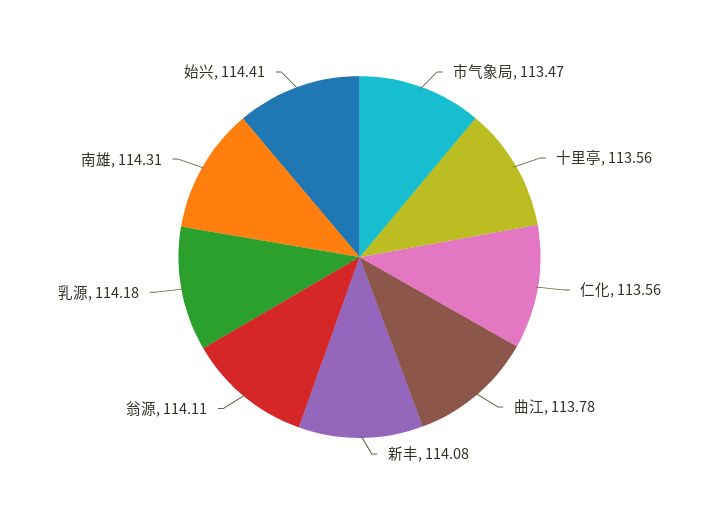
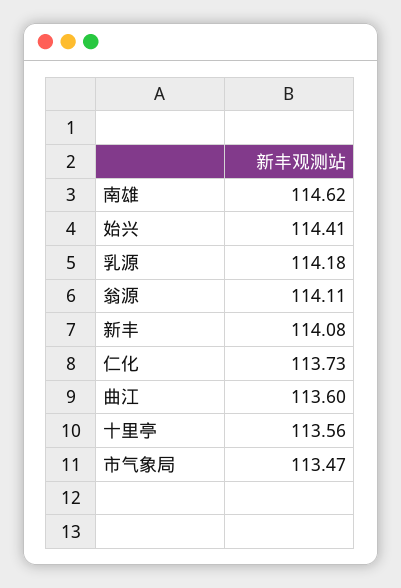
  {
    "市气象局": 113.47,
    "十里亭": 113.56,
-   "仁化": 113.56,
+   "仁化": 113.73,
-   "曲江": 113.78,
+   "曲江": 113.6,
    "新丰": 114.08,
    "翁源": 114.11,
    "乳源": 114.18,
-   "南雄": 114.31,
+   "南雄": 114.62,
    "始兴": 114.41
  }

